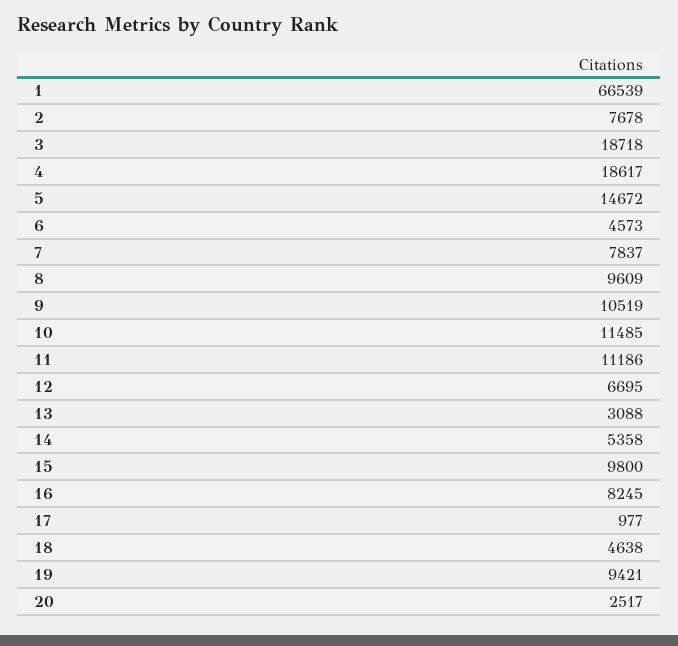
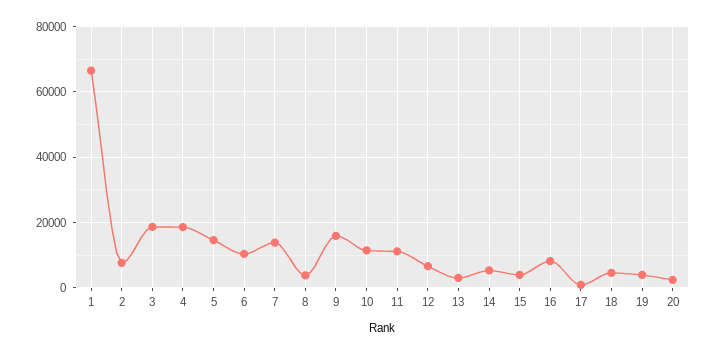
  {
    "1": 66539,
    "2": 7678,
    "3": 18718,
    "4": 18617,
    "5": 14672,
-   "6": 4573,
+   "6": 10000,
-   "7": 7837,
+   "7": 14000,
-   "8": 9609,
+   "8": 4000,
-   "9": 10519,
+   "9": 16000,
    "10": 11485,
    "11": 11186,
    "12": 6695,
    "13": 3088,
    "14": 5358,
-   "15": 9800,
+   "15": 4000,
    "16": 8245,
    "17": 977,
    "18": 4638,
-   "19": 9421,
+   "19": 4000,
    "20": 2517
  }

